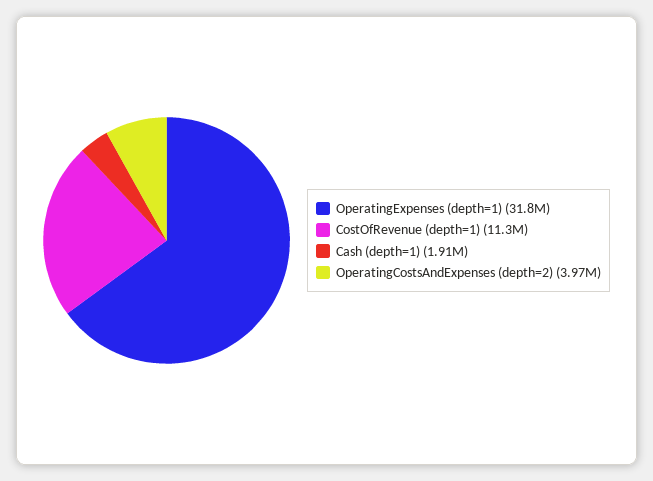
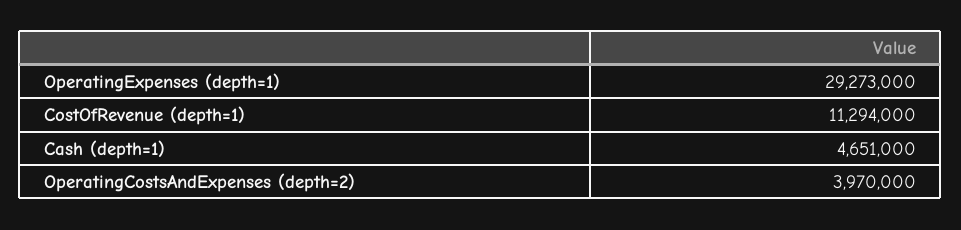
  {
-   "OperatingExpenses (depth=1)": 31800000,
+   "OperatingExpenses (depth=1)": 29273000,
    "CostOfRevenue (depth=1)": 11294000,
-   "Cash (depth=1)": 1910000,
+   "Cash (depth=1)": 4651000,
    "OperatingCostsAndExpenses (depth=2)": 3970000
  }

